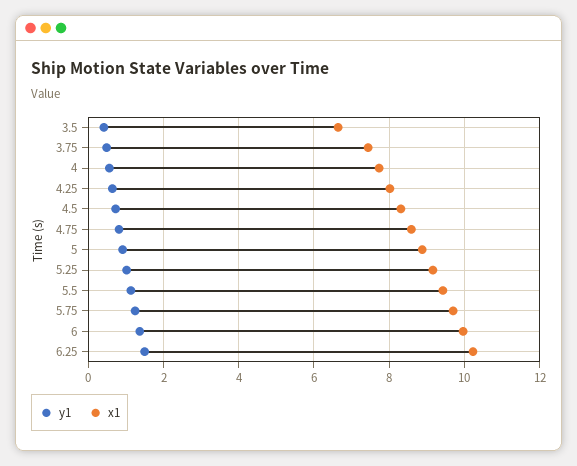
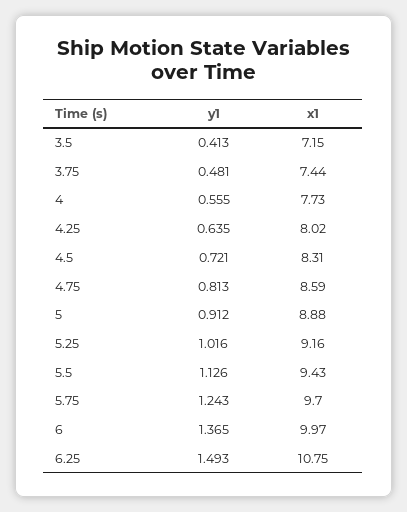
  {
    "y1": {
      "3.5": 0.413,
      "3.75": 0.481,
      "4": 0.555,
      "4.25": 0.635,
      "4.5": 0.721,
      "4.75": 0.813,
      "5": 0.912,
      "5.25": 1.016,
      "5.5": 1.126,
      "5.75": 1.243,
      "6": 1.365,
      "6.25": 1.493
    },
    "x1": {
-     "3.5": 6.6,
+     "3.5": 7.15,
      "3.75": 7.44,
      "4": 7.73,
      "4.25": 8.02,
      "4.5": 8.31,
      "4.75": 8.59,
      "5": 8.88,
      "5.25": 9.16,
      "5.5": 9.43,
      "5.75": 9.7,
      "6": 9.97,
-     "6.25": 10.2
+     "6.25": 10.75
    }
  }

